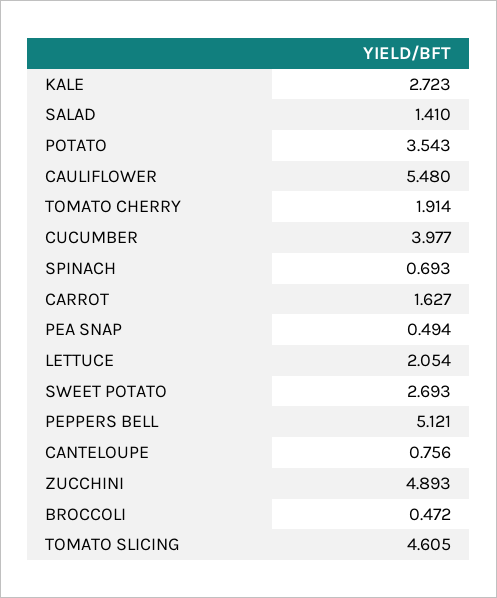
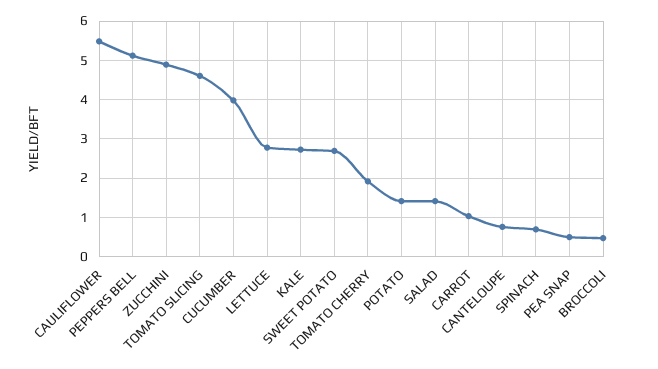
  {
    "KALE": 2.723,
    "SALAD": 1.41,
-   "POTATO": 3.543,
+   "POTATO": 1.4,
    "CAULIFLOWER": 5.48,
    "TOMATO CHERRY": 1.914,
    "CUCUMBER": 3.977,
    "SPINACH": 0.693,
-   "CARROT": 1.627,
+   "CARROT": 1,
    "PEA SNAP": 0.494,
-   "LETTUCE": 2.054,
+   "LETTUCE": 2.8,
    "SWEET POTATO": 2.693,
    "PEPPERS BELL": 5.121,
    "CANTELOUPE": 0.756,
    "ZUCCHINI": 4.893,
    "BROCCOLI": 0.472,
    "TOMATO SLICING": 4.605
  }

